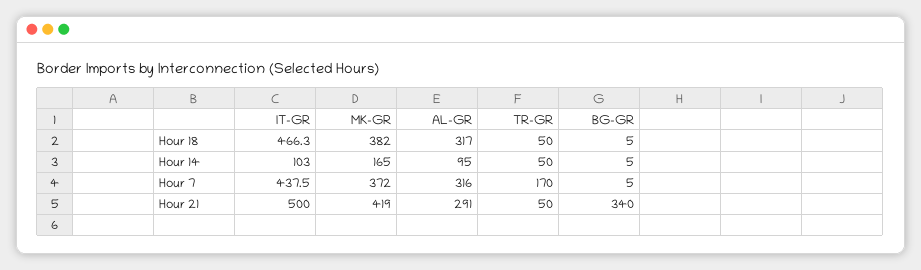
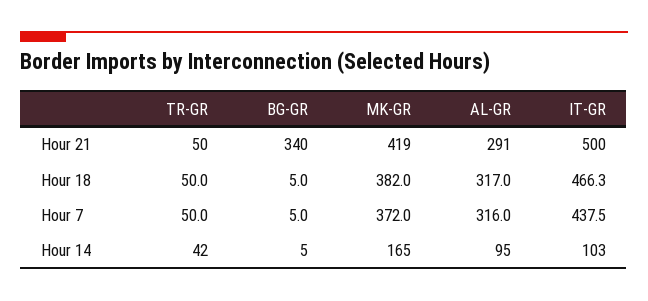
  {
    "IT-GR": {
      "Hour 18": 466.3,
      "Hour 14": 103,
      "Hour 7": 437.5,
      "Hour 21": 500
    },
    "MK-GR": {
      "Hour 18": 382,
      "Hour 14": 165,
      "Hour 7": 372,
      "Hour 21": 419
    },
    "AL-GR": {
      "Hour 18": 317,
      "Hour 14": 95,
      "Hour 7": 316,
      "Hour 21": 291
    },
    "TR-GR": {
      "Hour 18": 50,
-     "Hour 14": 50,
+     "Hour 14": 42,
-     "Hour 7": 170,
+     "Hour 7": 50,
      "Hour 21": 50
    },
    "BG-GR": {
      "Hour 18": 5,
      "Hour 14": 5,
      "Hour 7": 5,
      "Hour 21": 340
    }
  }

